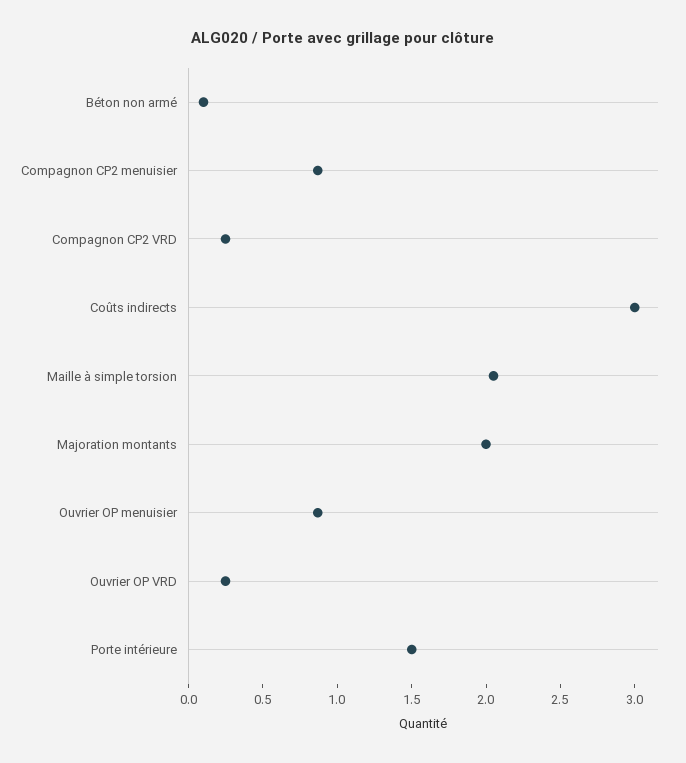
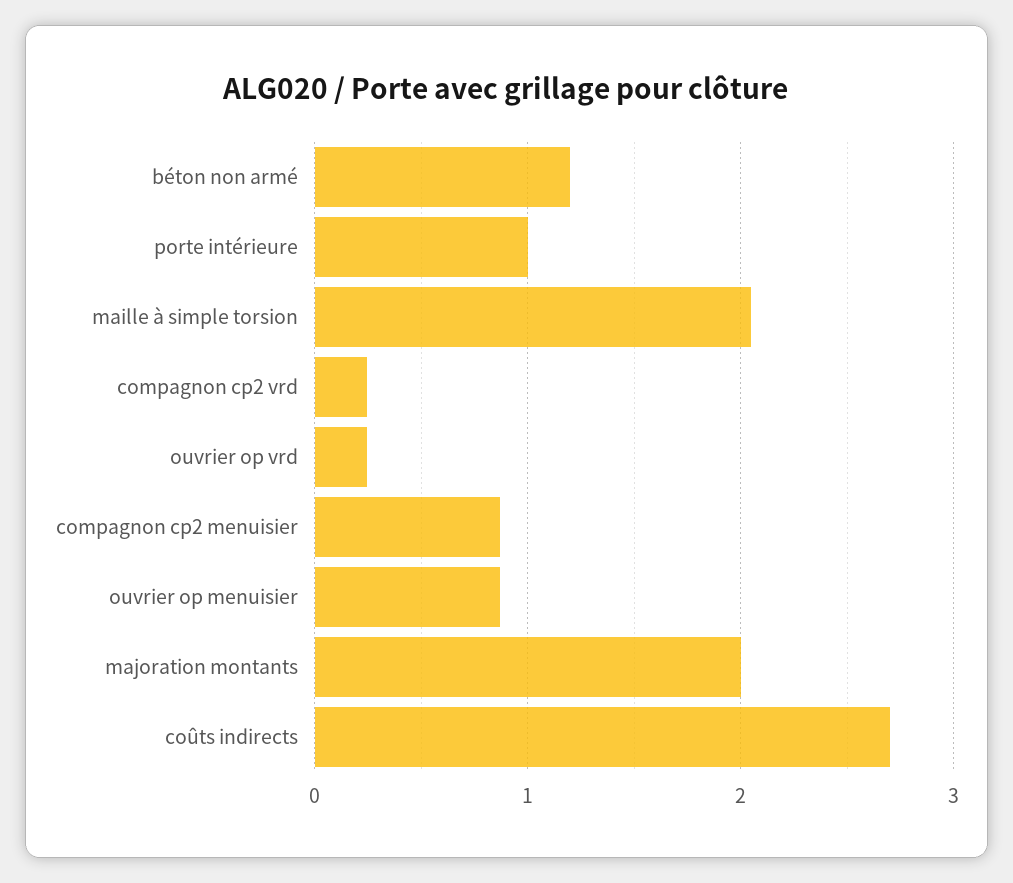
  {
-   "Béton non armé": 0.1,
+   "Béton non armé": 1.2,
    "Compagnon CP2 menuisier": 0.9,
    "Compagnon CP2 VRD": 0.2,
-   "Coûts indirects": 3,
+   "Coûts indirects": 2.7,
    "Maille à simple torsion": 2.1,
    "Majoration montants": 2,
    "Ouvrier OP menuisier": 0.9,
    "Ouvrier OP VRD": 0.2,
-   "Porte intérieure": 1.5
+   "Porte intérieure": 1
  }

